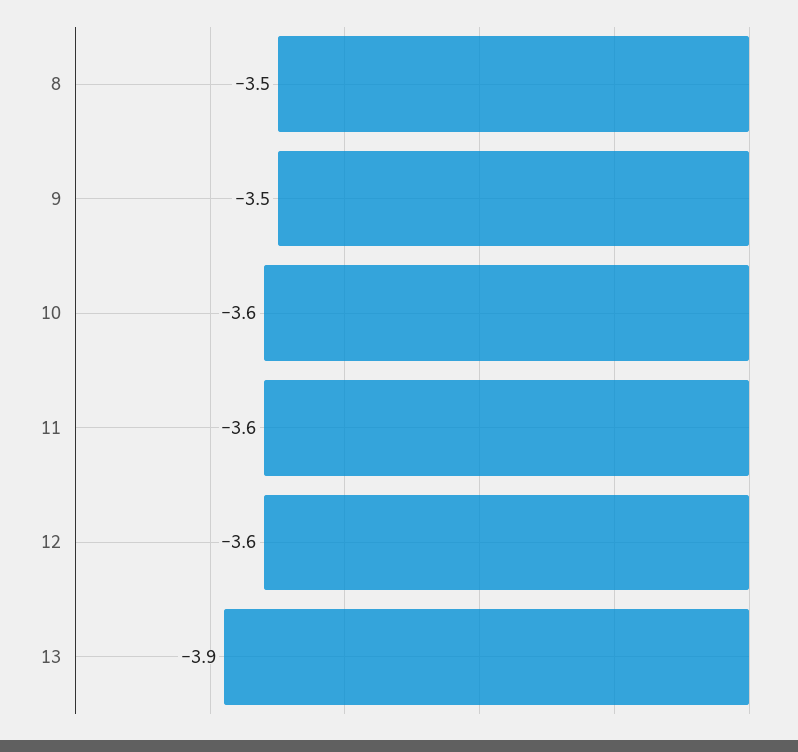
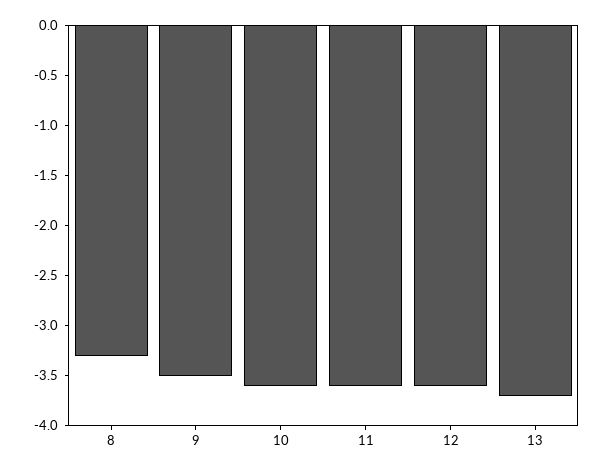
  {
-   "8": -3.5,
+   "8": -3.3,
    "9": -3.5,
    "10": -3.6,
    "11": -3.6,
    "12": -3.6,
-   "13": -3.9
+   "13": -3.7
  }

